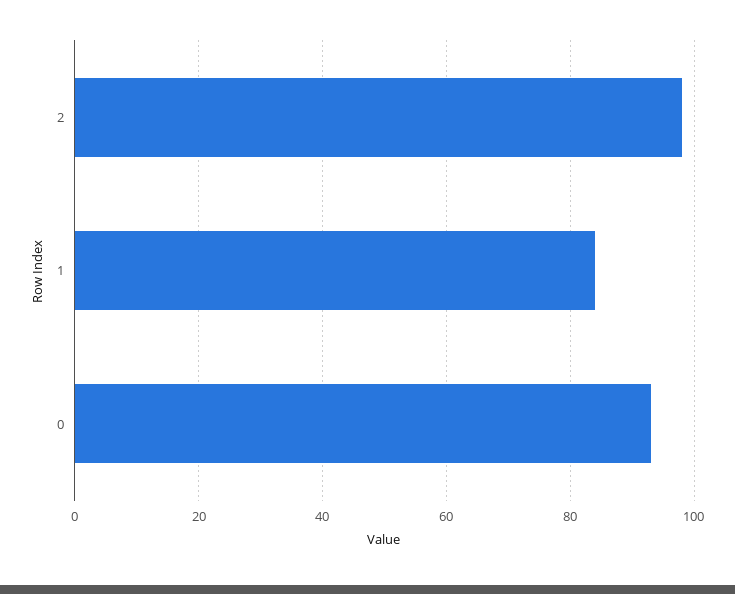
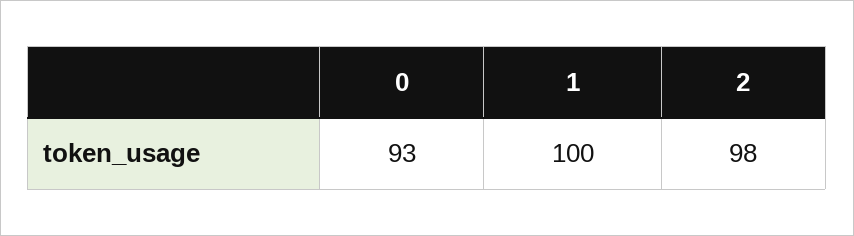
  {
    "2": 98,
-   "1": 85,
+   "1": 100,
    "0": 93
  }

